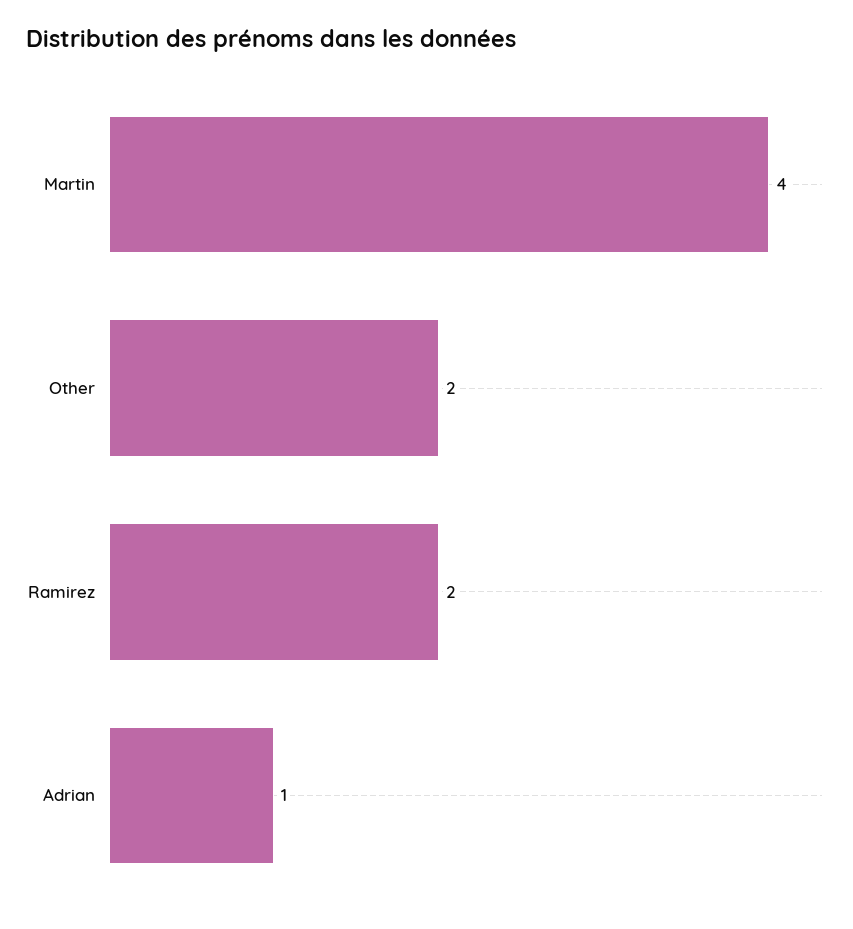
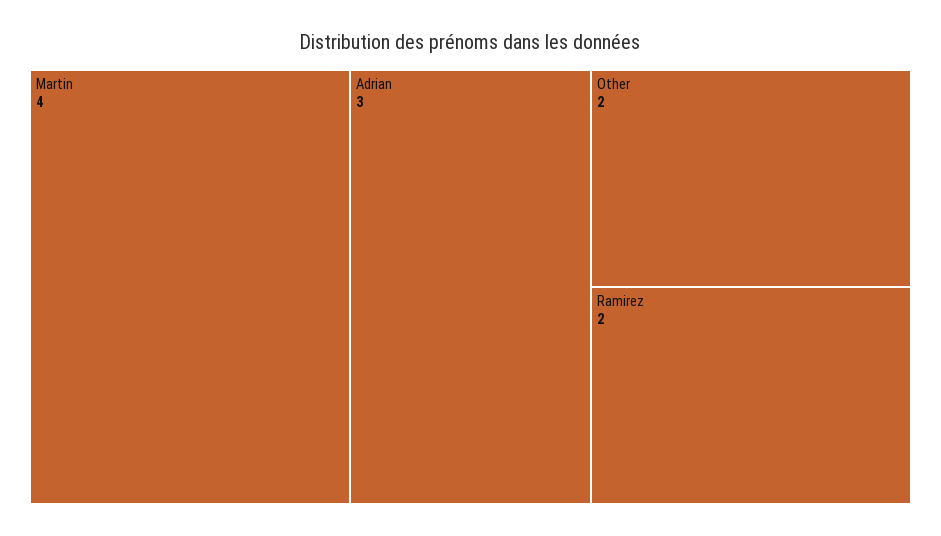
  {
    "Martin": 4,
    "Other": 2,
    "Ramirez": 2,
-   "Adrian": 1
+   "Adrian": 3
  }

